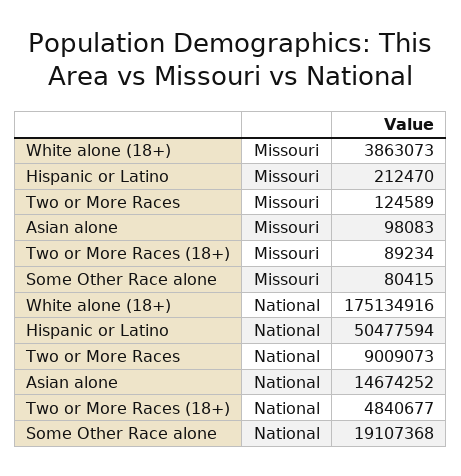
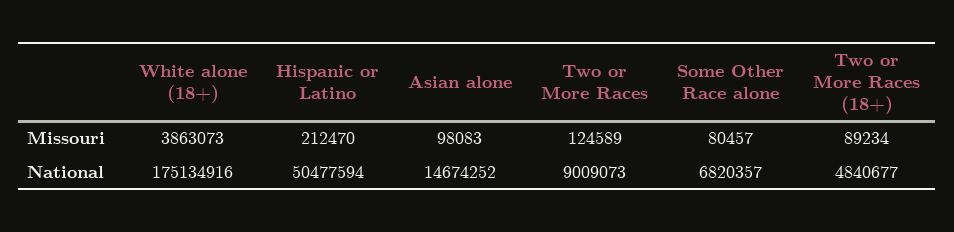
  {
    "White alone (18+)": {
      "Missouri": 3863073,
      "National": 175134916
    },
    "Hispanic or Latino": {
      "Missouri": 212470,
      "National": 50477594
    },
    "Two or More Races": {
      "Missouri": 124589,
      "National": 9009073
    },
    "Asian alone": {
      "Missouri": 98083,
      "National": 14674252
    },
    "Two or More Races (18+)": {
      "Missouri": 89234,
      "National": 4840677
    },
    "Some Other Race alone": {
-     "Missouri": 80415,
+     "Missouri": 80457,
-     "National": 19107368
+     "National": 6820357
    }
  }

